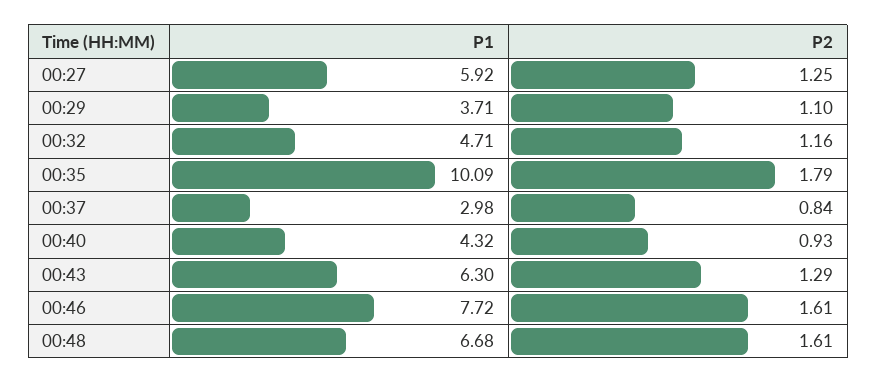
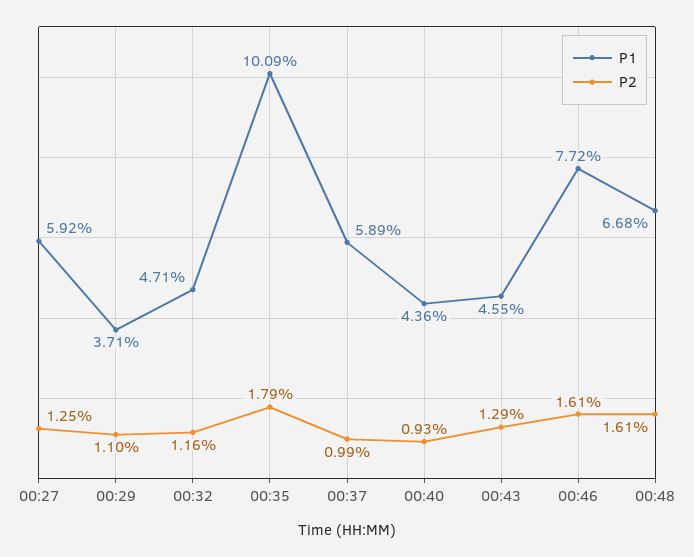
  {
    "P1": {
      "00:27": 5.92,
      "00:29": 3.71,
      "00:32": 4.71,
      "00:35": 10.09,
-     "00:37": 2.98,
+     "00:37": 5.89,
-     "00:40": 4.32,
+     "00:40": 4.36,
-     "00:43": 6.3,
+     "00:43": 4.55,
      "00:46": 7.72,
      "00:48": 6.68
    },
    "P2": {
      "00:27": 1.25,
      "00:29": 1.1,
      "00:32": 1.16,
      "00:35": 1.79,
-     "00:37": 0.84,
+     "00:37": 0.99,
      "00:40": 0.93,
      "00:43": 1.29,
      "00:46": 1.61,
      "00:48": 1.61
    }
  }

